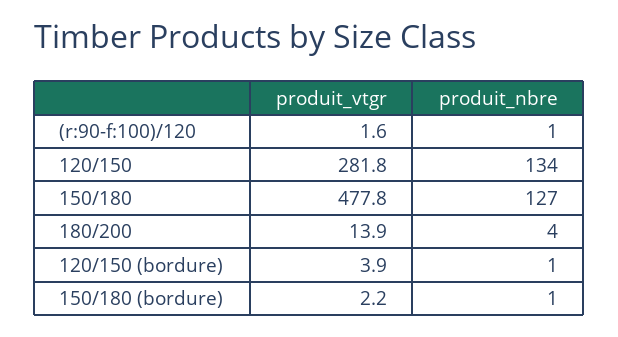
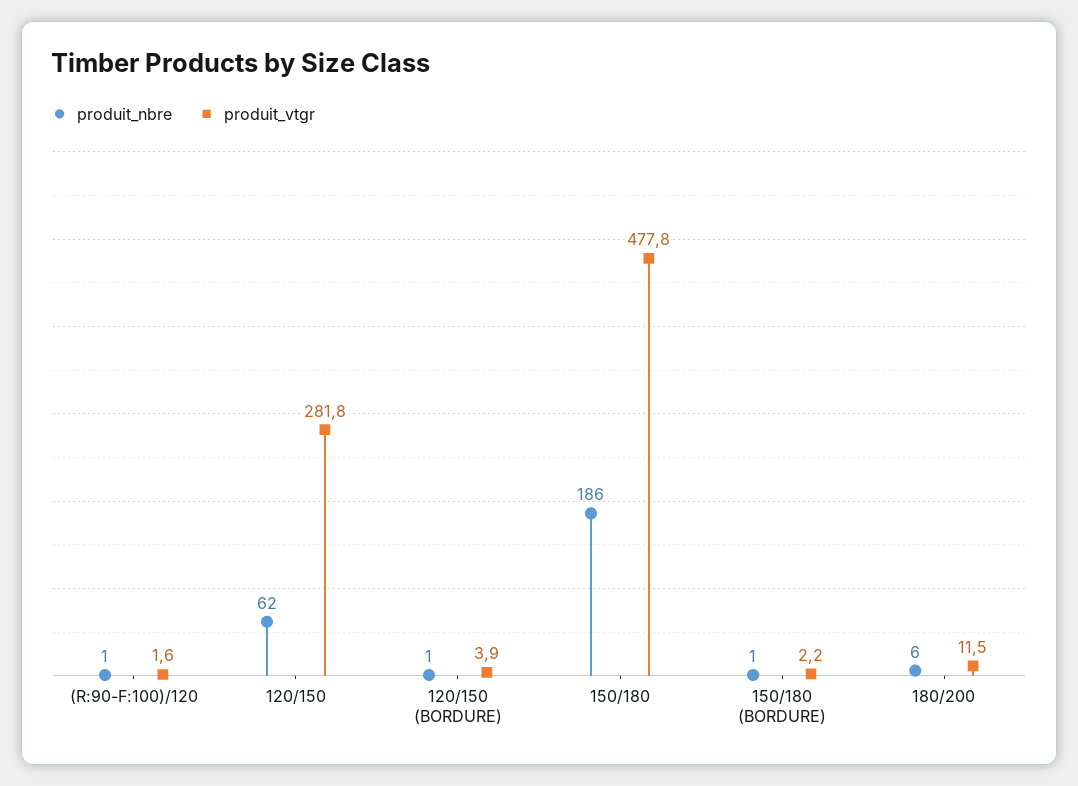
  {
    "produit_vtgr": {
      "(r:90-f:100)/120": 1.6,
      "120/150": 281.8,
      "150/180": 477.8,
-     "180/200": 13.9,
+     "180/200": 11.5,
      "120/150 (bordure)": 3.9,
      "150/180 (bordure)": 2.2
    },
    "produit_nbre": {
      "(r:90-f:100)/120": 1,
-     "120/150": 134,
+     "120/150": 62,
-     "150/180": 127,
+     "150/180": 186,
-     "180/200": 4,
+     "180/200": 6,
      "120/150 (bordure)": 1,
      "150/180 (bordure)": 1
    }
  }

